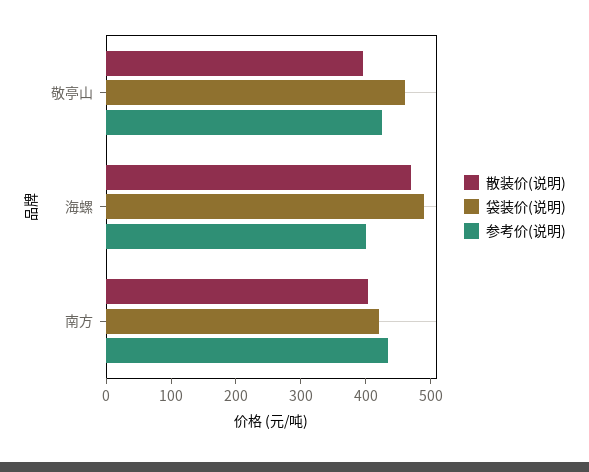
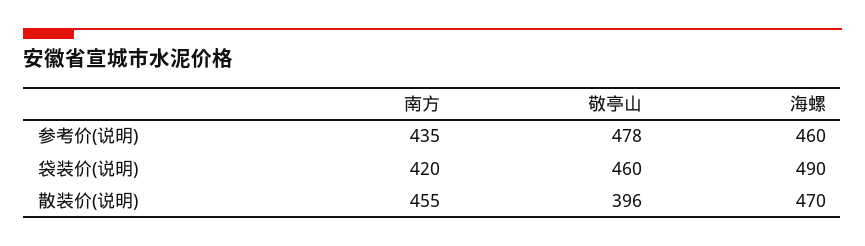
  {
    "散装价(说明)": {
      "敬亭山": 396,
      "海螺": 470,
-     "南方": 400
+     "南方": 455
    },
    "袋装价(说明)": {
      "敬亭山": 460,
      "海螺": 490,
      "南方": 420
    },
    "参考价(说明)": {
-     "敬亭山": 420,
+     "敬亭山": 478,
-     "海螺": 400,
+     "海螺": 460,
      "南方": 435
    }
  }

